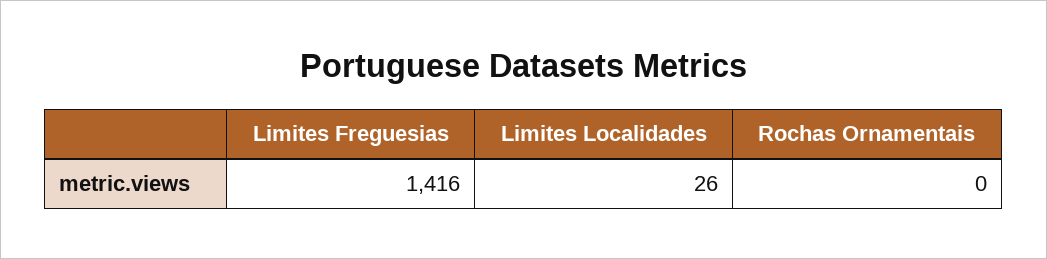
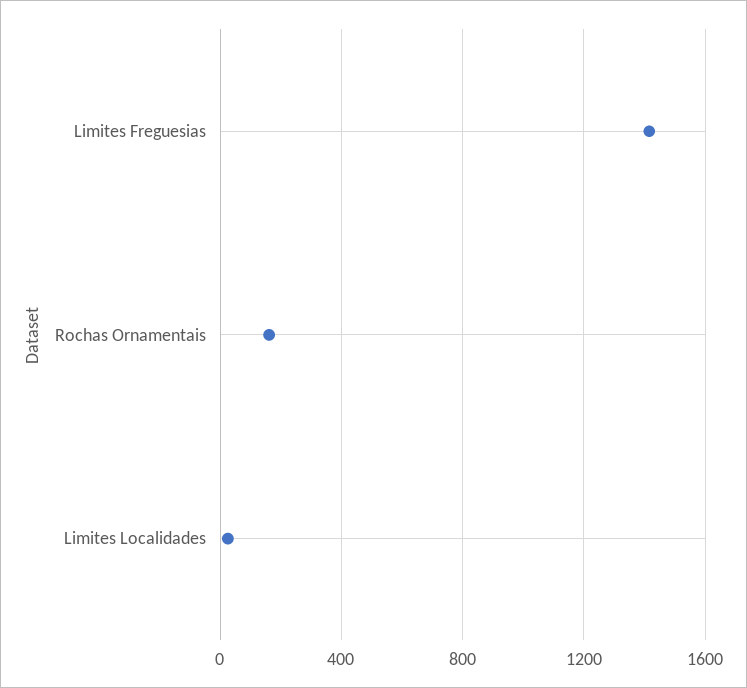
  {
    "Limites Freguesias": 1416,
    "Limites Localidades": 26,
-   "Rochas Ornamentais": 0
+   "Rochas Ornamentais": 150
  }

